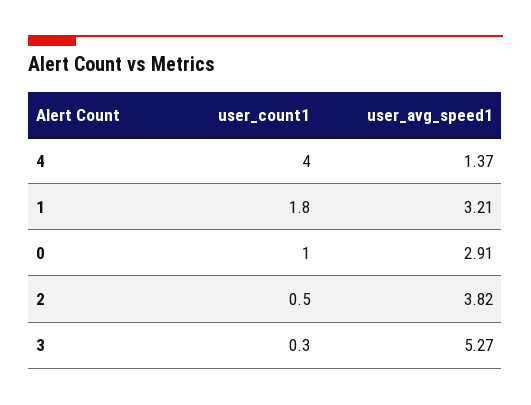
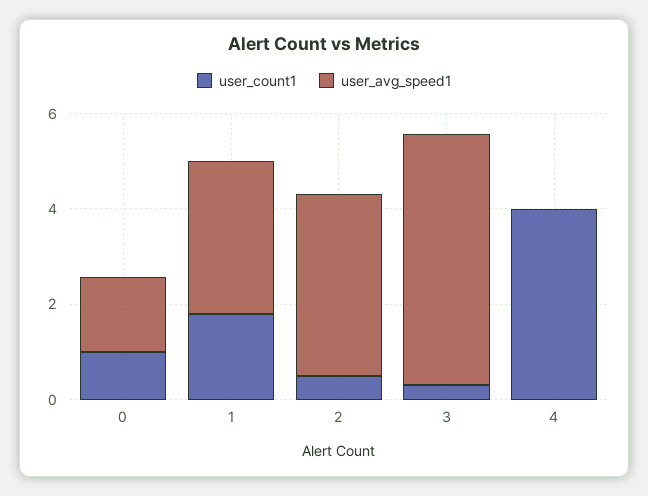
  {
    "user_count1": {
      "4": 4,
      "1": 1.8,
      "0": 1,
      "2": 0.5,
      "3": 0.3
    },
    "user_avg_speed1": {
-     "4": 1.37,
+     "4": 0,
      "1": 3.21,
-     "0": 2.91,
+     "0": 1.5,
      "2": 3.82,
      "3": 5.27
    }
  }

